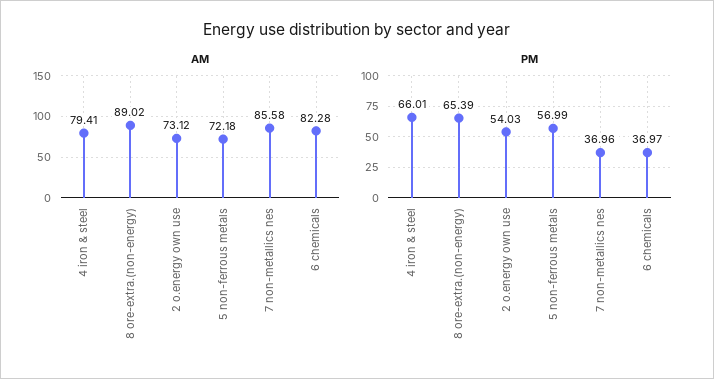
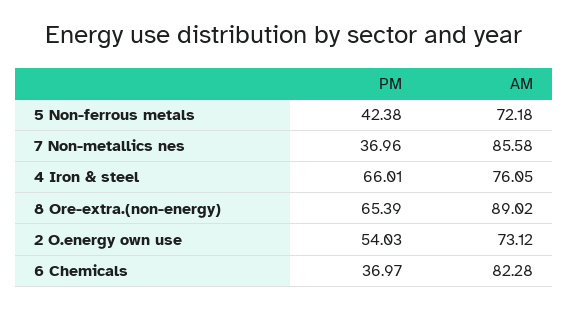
  {
    "AM": {
-     "4 iron & steel": 79.41,
+     "4 iron & steel": 76.05,
      "8 ore-extra.(non-energy)": 89.02,
      "2 o.energy own use": 73.12,
      "5 non-ferrous metals": 72.18,
      "7 non-metallics nes": 85.58,
      "6 chemicals": 82.28
    },
    "PM": {
      "4 iron & steel": 66.01,
      "8 ore-extra.(non-energy)": 65.39,
      "2 o.energy own use": 54.03,
-     "5 non-ferrous metals": 56.99,
+     "5 non-ferrous metals": 42.38,
      "7 non-metallics nes": 36.96,
      "6 chemicals": 36.97
    }
  }

